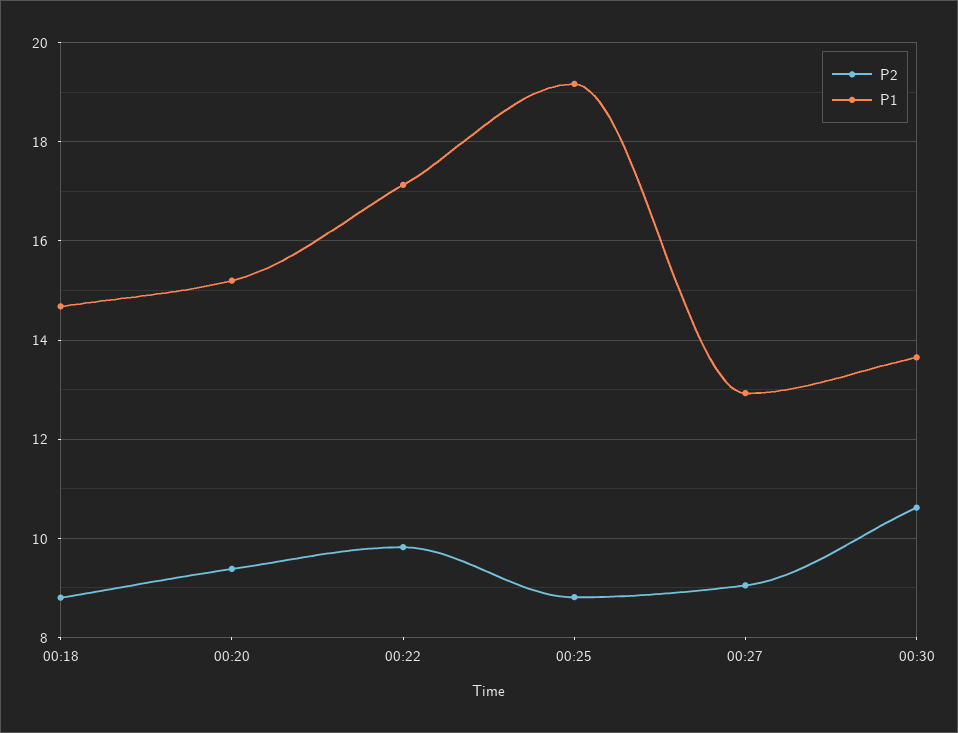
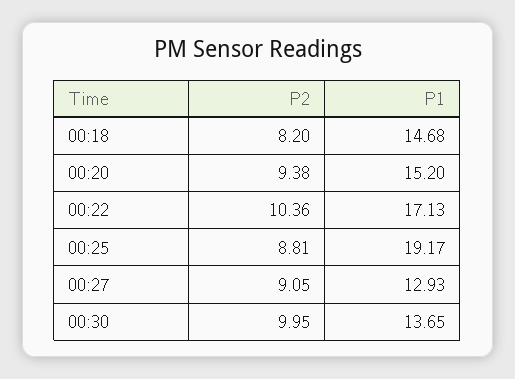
  {
    "P2": {
-     "00:18": 8.8,
+     "00:18": 8.2,
      "00:20": 9.38,
-     "00:22": 9.8,
+     "00:22": 10.36,
      "00:25": 8.81,
      "00:27": 9.05,
-     "00:30": 10.6
+     "00:30": 9.95
    },
    "P1": {
      "00:18": 14.68,
      "00:20": 15.2,
      "00:22": 17.13,
      "00:25": 19.17,
      "00:27": 12.93,
      "00:30": 13.65
    }
  }

